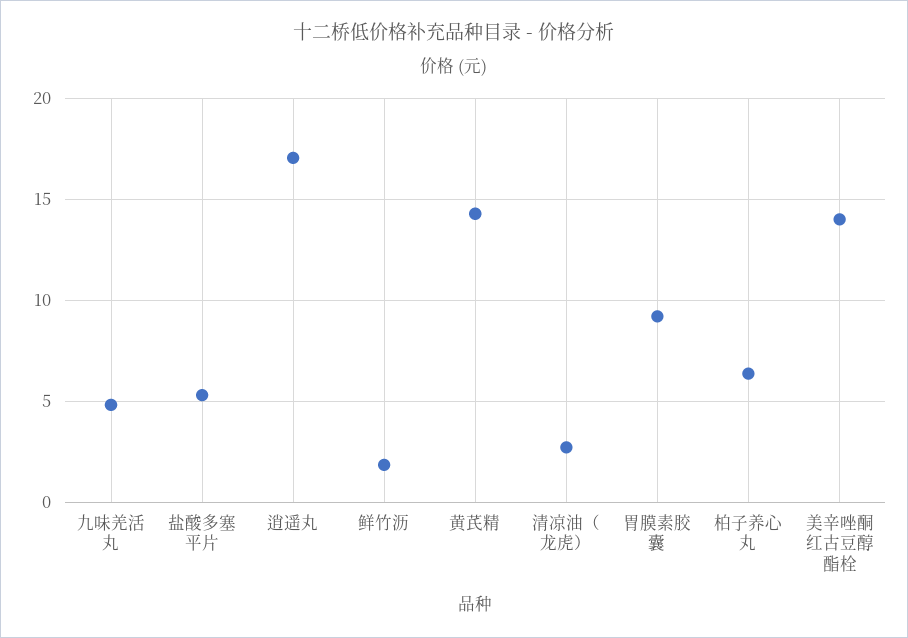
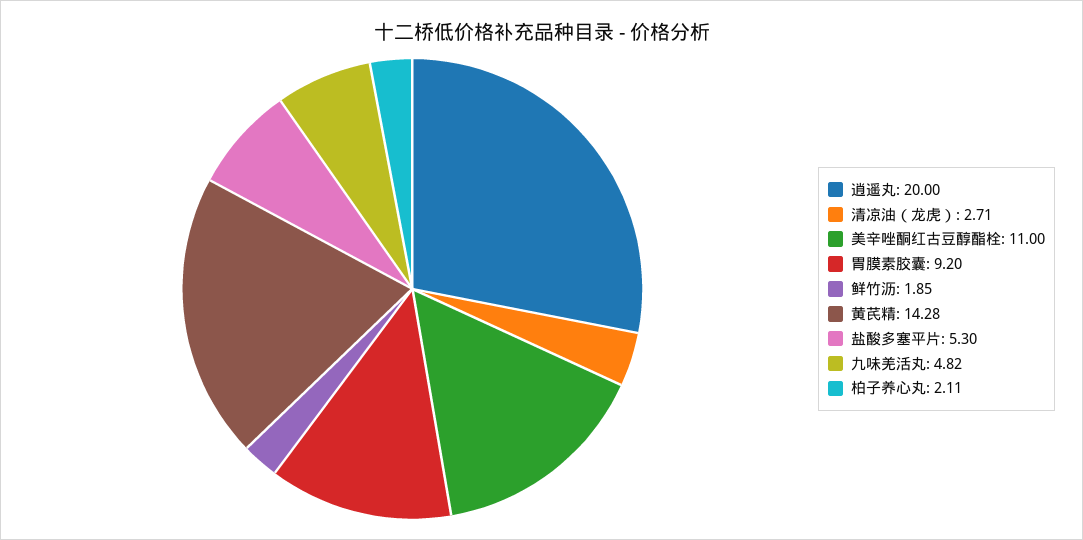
  {
    "九味羌活丸": 4.82,
    "盐酸多塞平片": 5.3,
-   "逍遥丸": 17,
+   "逍遥丸": 20,
    "鲜竹沥": 1.85,
    "黄芪精": 14.28,
    "清凉油（龙虎）": 2.71,
    "胃膜素胶囊": 9.2,
-   "柏子养心丸": 6.5,
+   "柏子养心丸": 2.11,
-   "美辛唑酮红古豆醇酯栓": 14
+   "美辛唑酮红古豆醇酯栓": 11
  }

